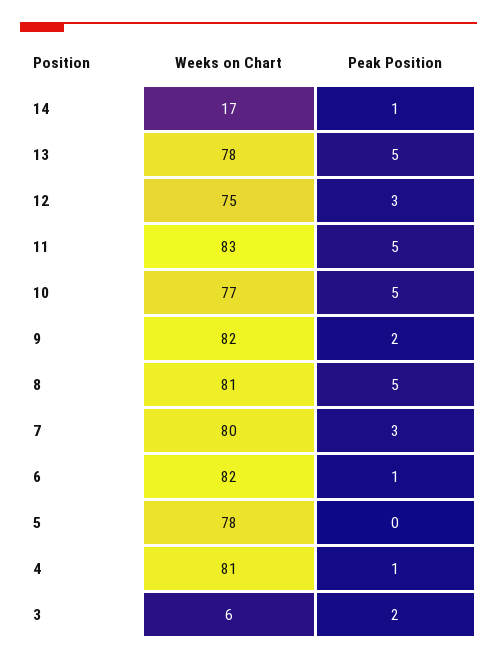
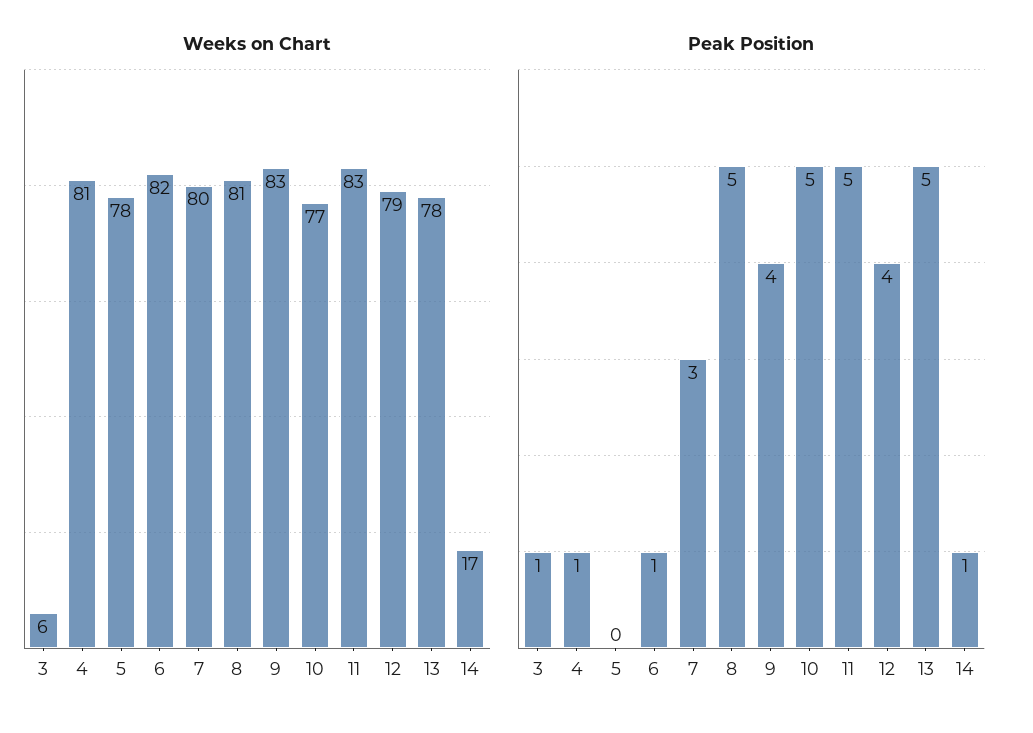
  {
    "Weeks on Chart": {
      "14": 17,
      "13": 78,
-     "12": 75,
+     "12": 79,
      "11": 83,
      "10": 77,
-     "9": 82,
+     "9": 83,
      "8": 81,
      "7": 80,
      "6": 82,
      "5": 78,
      "4": 81,
      "3": 6
    },
    "Peak Position": {
      "14": 1,
      "13": 5,
-     "12": 3,
+     "12": 4,
      "11": 5,
      "10": 5,
-     "9": 2,
+     "9": 4,
      "8": 5,
      "7": 3,
      "6": 1,
      "5": 0,
      "4": 1,
-     "3": 2
+     "3": 1
    }
  }

